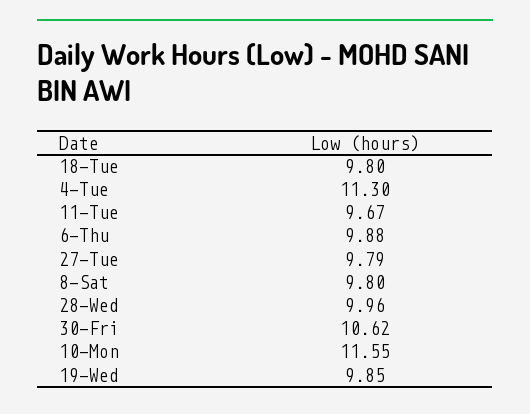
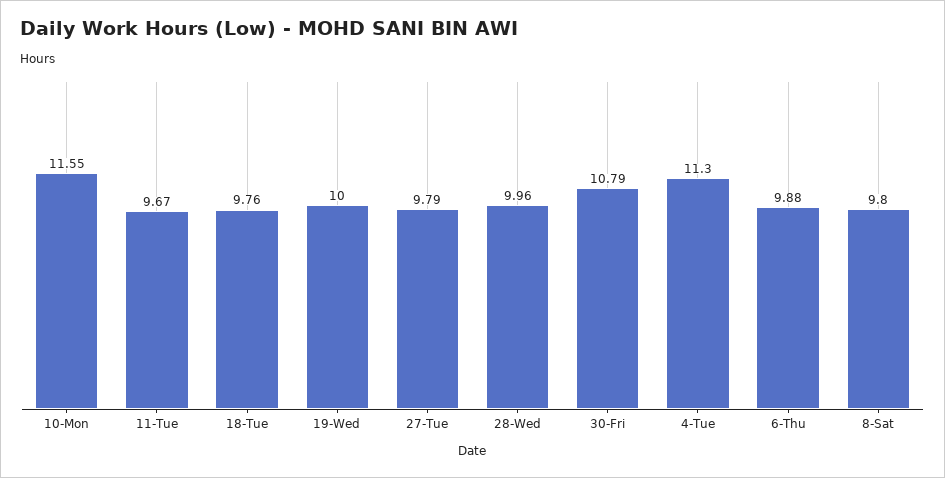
  {
-   "18-Tue": 9.8,
+   "18-Tue": 9.76,
    "4-Tue": 11.3,
    "11-Tue": 9.67,
    "6-Thu": 9.88,
    "27-Tue": 9.79,
    "8-Sat": 9.8,
    "28-Wed": 9.96,
-   "30-Fri": 10.62,
+   "30-Fri": 10.79,
    "10-Mon": 11.55,
-   "19-Wed": 9.85
+   "19-Wed": 10
  }

